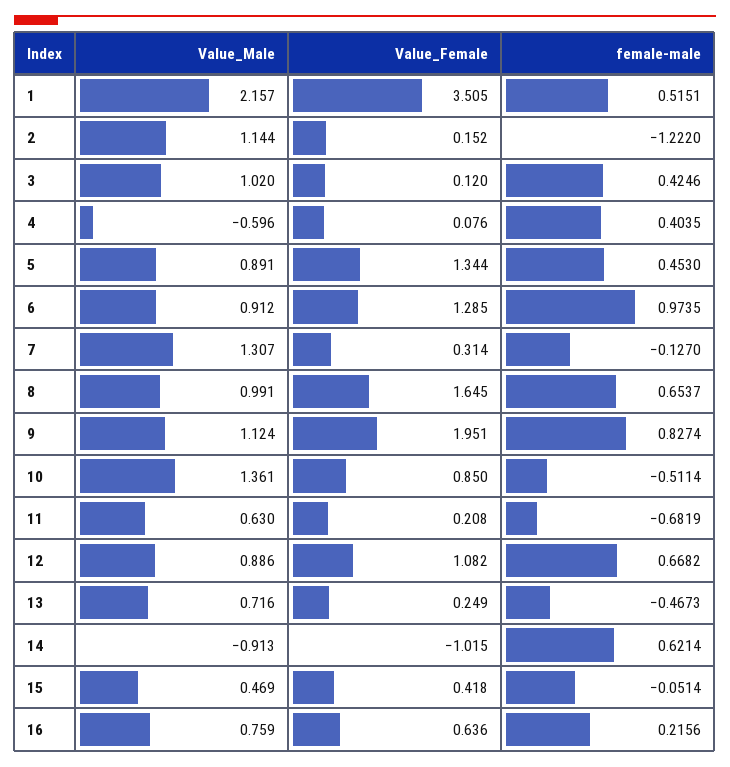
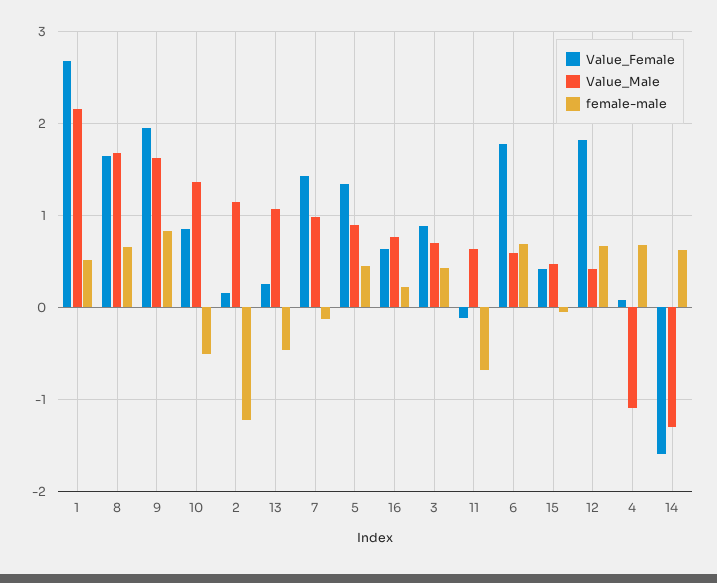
  {
    "Value_Male": {
      "1": 2.157,
      "2": 1.144,
-     "3": 1.02,
+     "3": 0.7,
-     "4": -0.596,
+     "4": -1.1,
      "5": 0.891,
-     "6": 0.912,
+     "6": 0.6,
-     "7": 1.307,
+     "7": 1,
-     "8": 0.991,
+     "8": 1.7,
-     "9": 1.124,
+     "9": 1.6,
      "10": 1.361,
      "11": 0.63,
-     "12": 0.886,
+     "12": 0.4,
-     "13": 0.716,
+     "13": 1.1,
-     "14": -0.913,
+     "14": -1.3,
      "15": 0.469,
      "16": 0.759
    },
    "Value_Female": {
-     "1": 3.505,
+     "1": 2.7,
      "2": 0.152,
-     "3": 0.12,
+     "3": 0.9,
      "4": 0.076,
      "5": 1.344,
-     "6": 1.285,
+     "6": 1.8,
-     "7": 0.314,
+     "7": 1.4,
      "8": 1.645,
      "9": 1.951,
      "10": 0.85,
-     "11": 0.208,
+     "11": -0.1,
-     "12": 1.082,
+     "12": 1.8,
      "13": 0.249,
-     "14": -1.015,
+     "14": -1.6,
      "15": 0.418,
      "16": 0.636
    },
    "female-male": {
      "1": 0.5151,
      "2": -1.222,
      "3": 0.4246,
-     "4": 0.4035,
+     "4": 0.7,
      "5": 0.453,
-     "6": 0.9735,
+     "6": 0.7,
      "7": -0.127,
      "8": 0.6537,
      "9": 0.8274,
      "10": -0.5114,
      "11": -0.6819,
      "12": 0.6682,
      "13": -0.4673,
      "14": 0.6214,
      "15": -0.0514,
      "16": 0.2156
    }
  }

